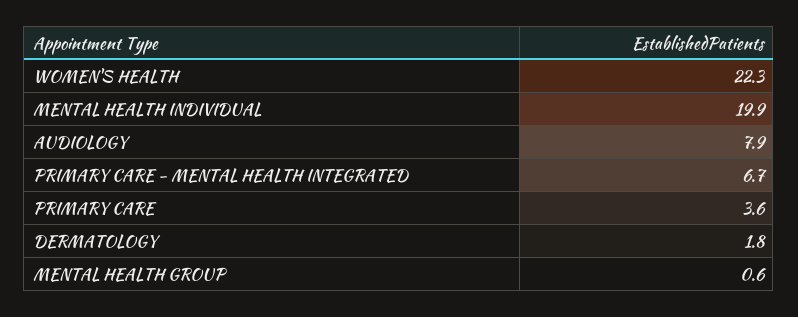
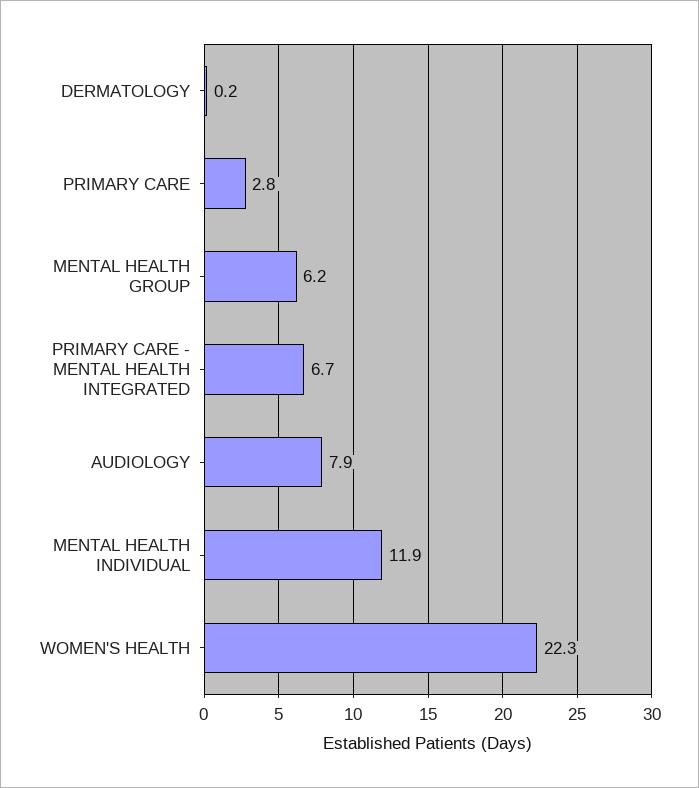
  {
    "WOMEN'S HEALTH": 22.3,
-   "MENTAL HEALTH INDIVIDUAL": 19.9,
+   "MENTAL HEALTH INDIVIDUAL": 11.9,
    "AUDIOLOGY": 7.9,
    "PRIMARY CARE - MENTAL HEALTH INTEGRATED": 6.7,
-   "PRIMARY CARE": 3.6,
+   "PRIMARY CARE": 2.8,
-   "DERMATOLOGY": 1.8,
+   "DERMATOLOGY": 0.2,
-   "MENTAL HEALTH GROUP": 0.6
+   "MENTAL HEALTH GROUP": 6.2
  }

